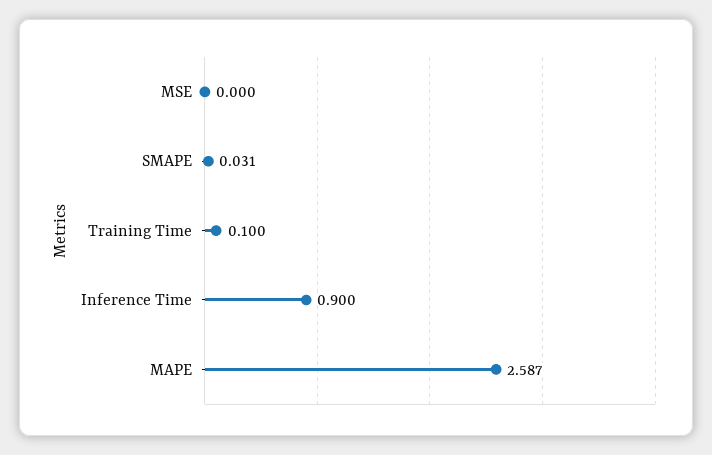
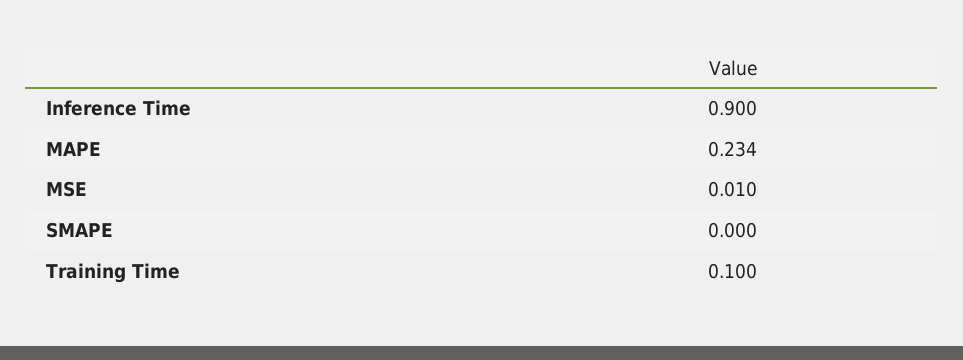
  {
-   "MSE": 0,
+   "MSE": 0.01,
-   "SMAPE": 0.031,
+   "SMAPE": 0,
    "Training Time": 0.1,
    "Inference Time": 0.9,
-   "MAPE": 2.587
+   "MAPE": 0.234
  }

